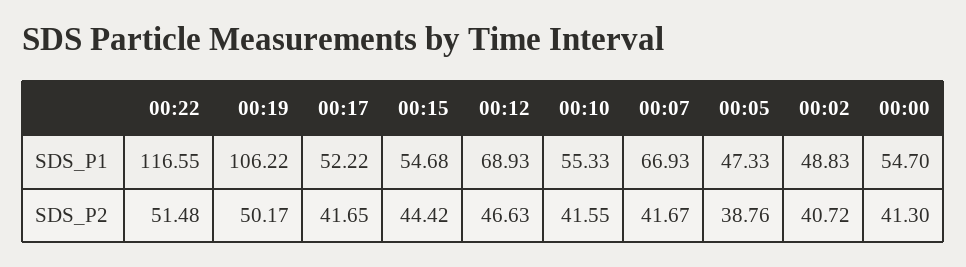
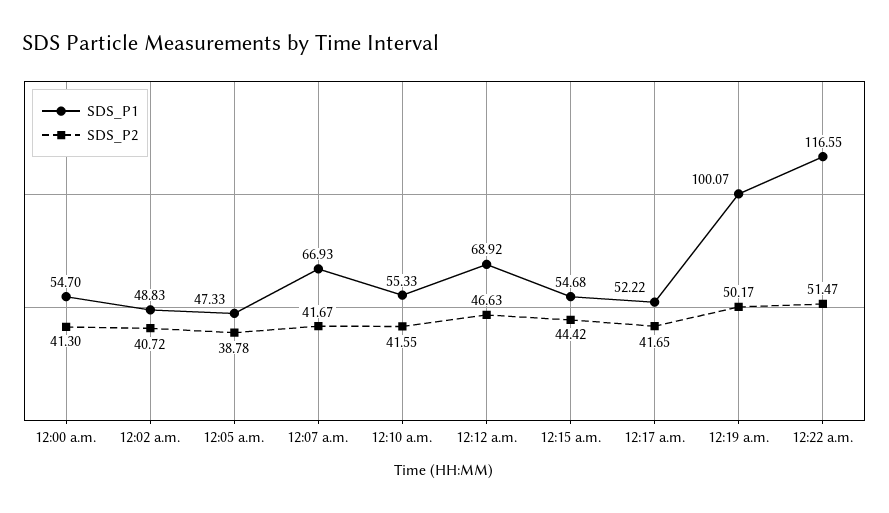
  {
    "SDS_P1": {
      "00:22": 116.55,
-     "00:19": 106.22,
+     "00:19": 100.07,
      "00:17": 52.22,
      "00:15": 54.68,
-     "00:12": 68.93,
+     "00:12": 68.92,
      "00:10": 55.33,
      "00:07": 66.93,
      "00:05": 47.33,
      "00:02": 48.83,
      "00:00": 54.7
    },
    "SDS_P2": {
-     "00:22": 51.48,
+     "00:22": 51.47,
      "00:19": 50.17,
      "00:17": 41.65,
      "00:15": 44.42,
      "00:12": 46.63,
      "00:10": 41.55,
      "00:07": 41.67,
-     "00:05": 38.76,
+     "00:05": 38.78,
      "00:02": 40.72,
      "00:00": 41.3
    }
  }

